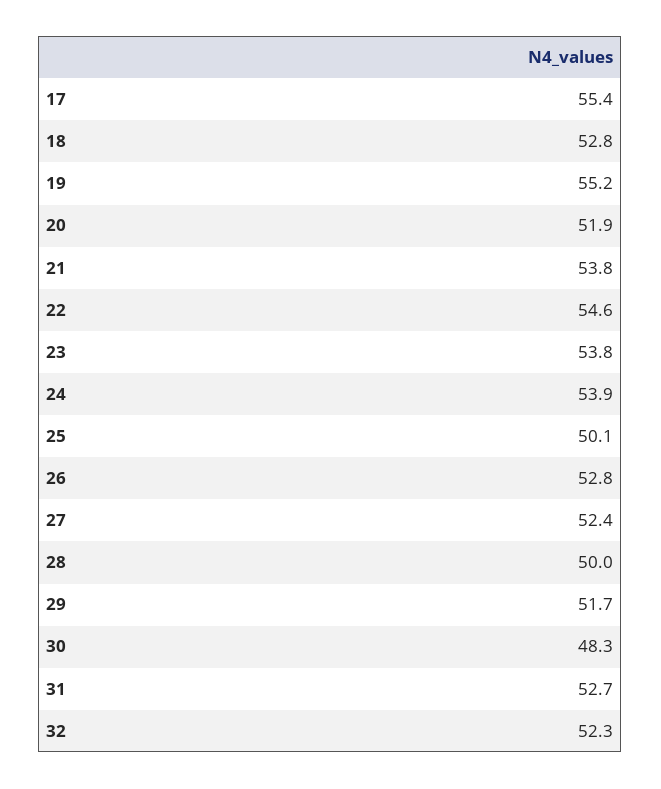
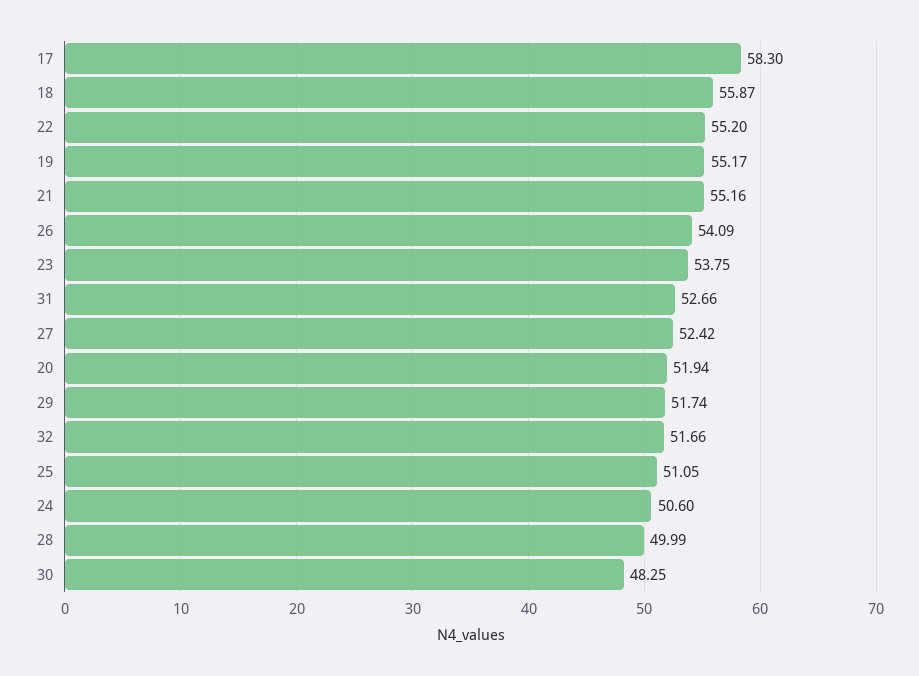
  {
-   "17": 55.4,
+   "17": 58.3,
-   "18": 52.8,
+   "18": 55.87,
    "19": 55.17,
    "20": 51.94,
-   "21": 53.8,
+   "21": 55.16,
-   "22": 54.6,
+   "22": 55.2,
    "23": 53.75,
-   "24": 53.9,
+   "24": 50.6,
-   "25": 50.1,
+   "25": 51.05,
-   "26": 52.8,
+   "26": 54.09,
    "27": 52.42,
    "28": 49.99,
    "29": 51.74,
    "30": 48.25,
    "31": 52.66,
-   "32": 52.3
+   "32": 51.66
  }

